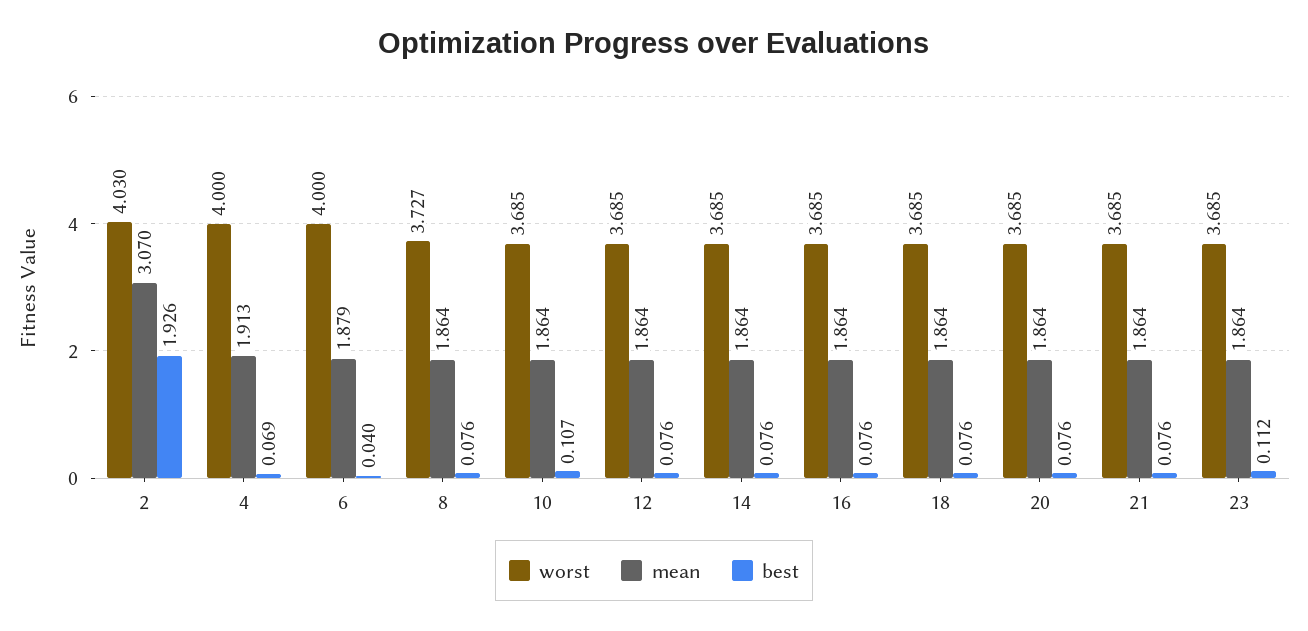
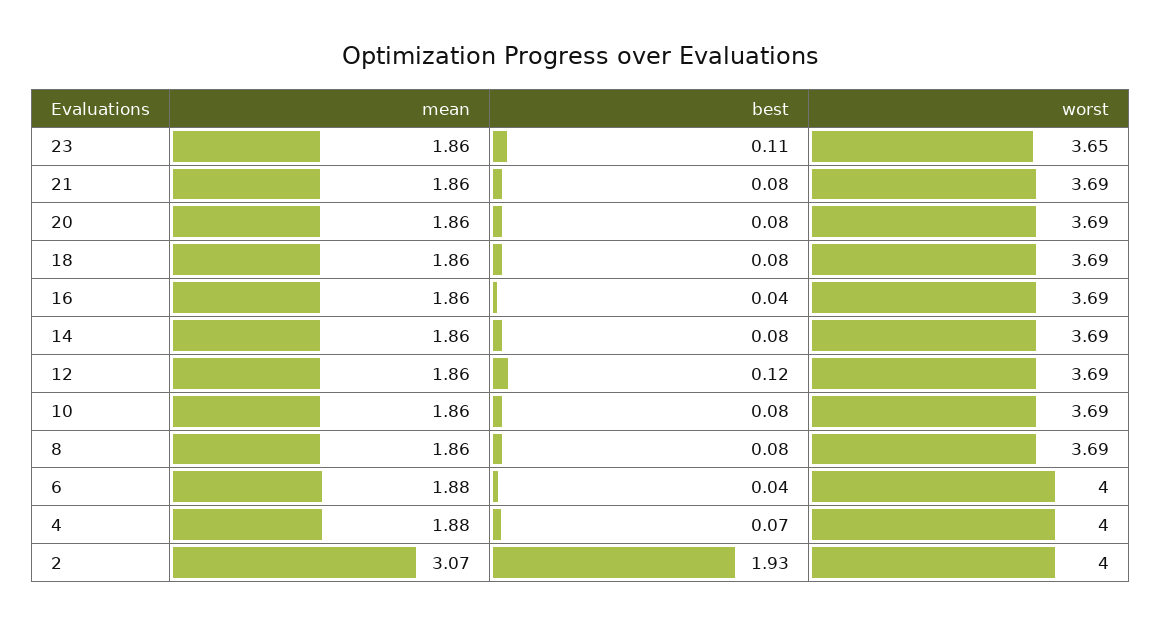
  {
    "worst": {
-     "2": 4.03,
+     "2": 4,
      "4": 4,
      "6": 4,
-     "8": 3.727,
+     "8": 3.69,
      "10": 3.685,
      "12": 3.685,
      "14": 3.685,
      "16": 3.685,
      "18": 3.685,
      "20": 3.685,
      "21": 3.685,
-     "23": 3.685
+     "23": 3.65
    },
    "mean": {
      "2": 3.07,
-     "4": 1.913,
+     "4": 1.88,
      "6": 1.879,
      "8": 1.864,
      "10": 1.864,
      "12": 1.864,
      "14": 1.864,
      "16": 1.864,
      "18": 1.864,
      "20": 1.864,
      "21": 1.864,
      "23": 1.864
    },
    "best": {
      "2": 1.926,
      "4": 0.069,
      "6": 0.04,
      "8": 0.076,
-     "10": 0.107,
+     "10": 0.08,
-     "12": 0.076,
+     "12": 0.12,
      "14": 0.076,
-     "16": 0.076,
+     "16": 0.04,
      "18": 0.076,
      "20": 0.076,
      "21": 0.076,
      "23": 0.112
    }
  }

